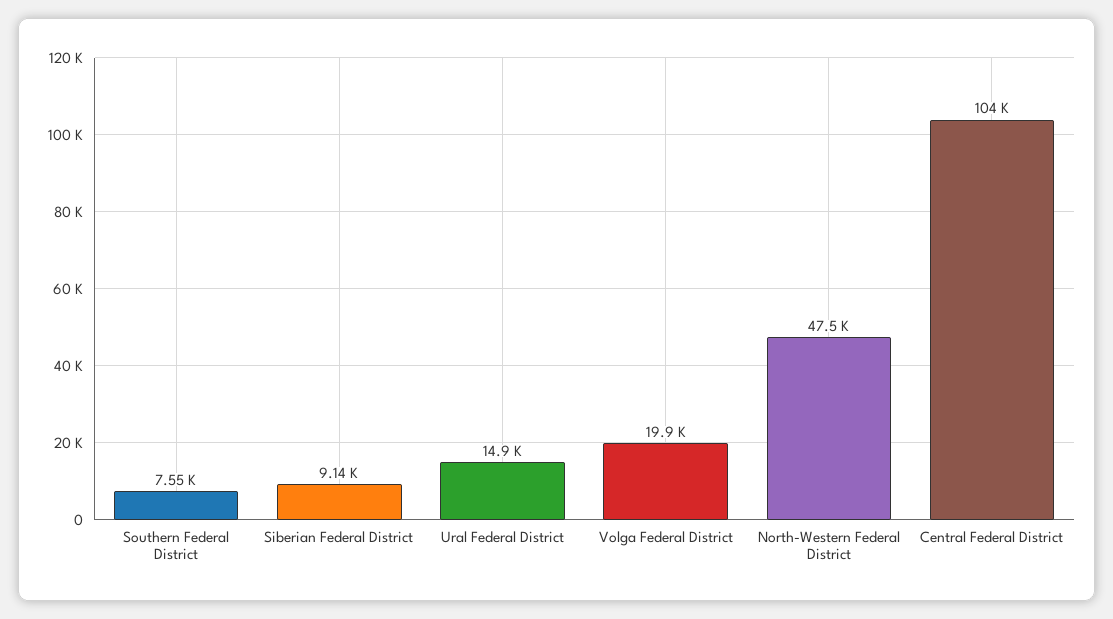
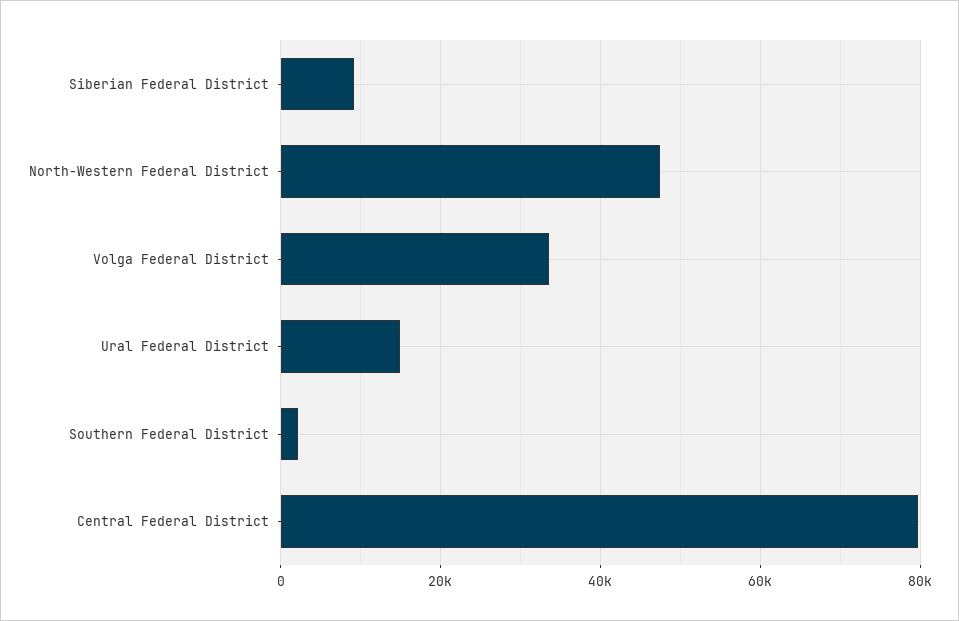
  {
-   "Southern Federal District": 7550,
+   "Southern Federal District": 2000,
    "Siberian Federal District": 9140,
    "Ural Federal District": 14900,
-   "Volga Federal District": 19900,
+   "Volga Federal District": 34000,
    "North-Western Federal District": 47500,
-   "Central Federal District": 104000
+   "Central Federal District": 80000
  }

